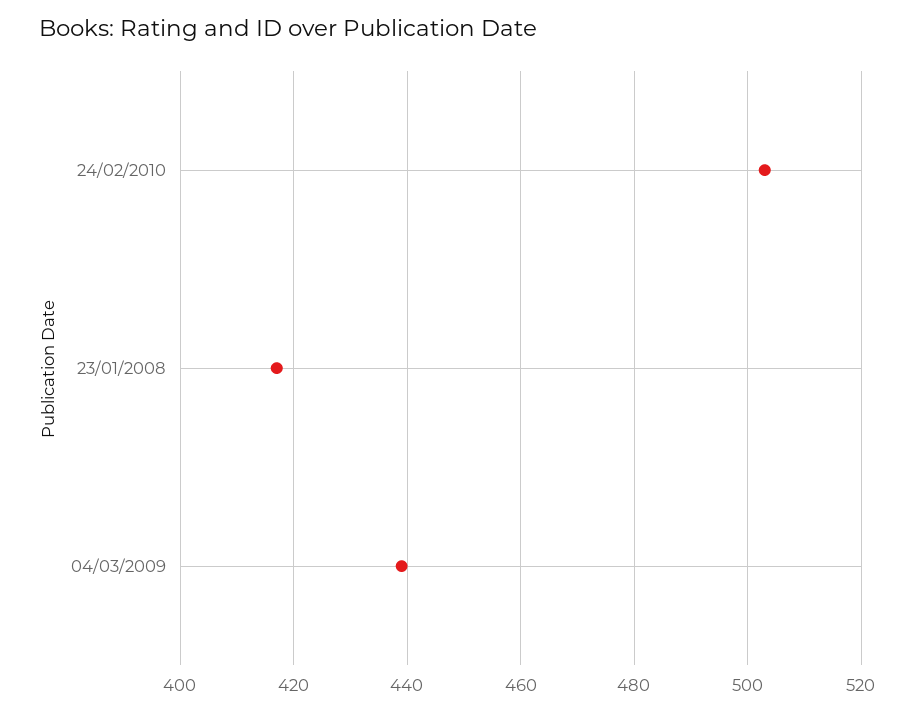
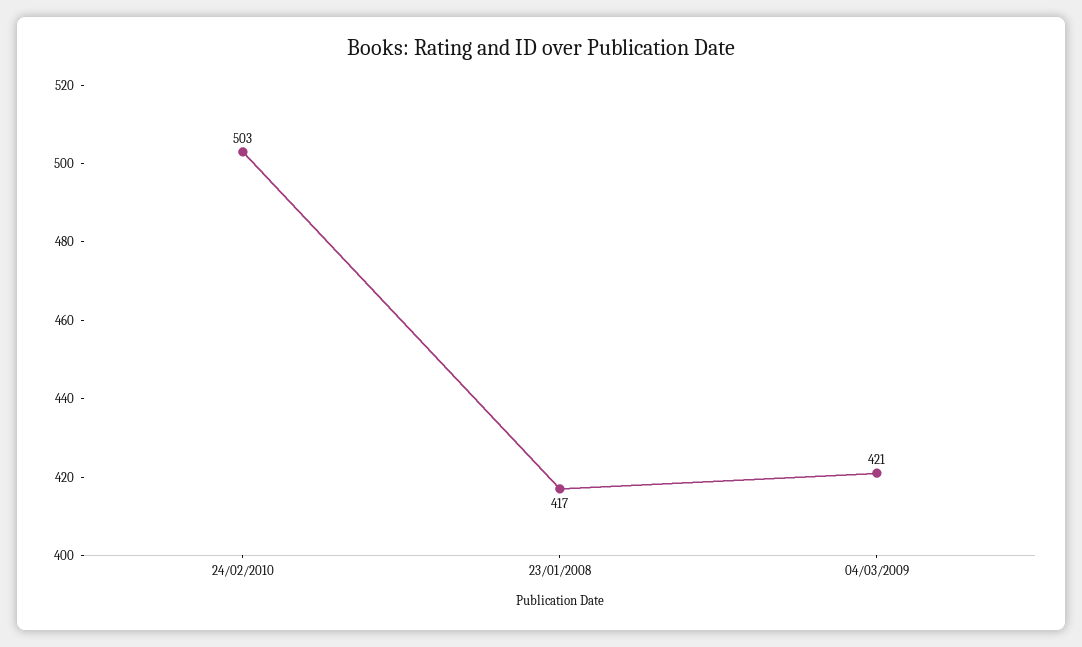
  {
    "24/02/2010": 503,
    "23/01/2008": 417,
-   "04/03/2009": 440
+   "04/03/2009": 421
  }

